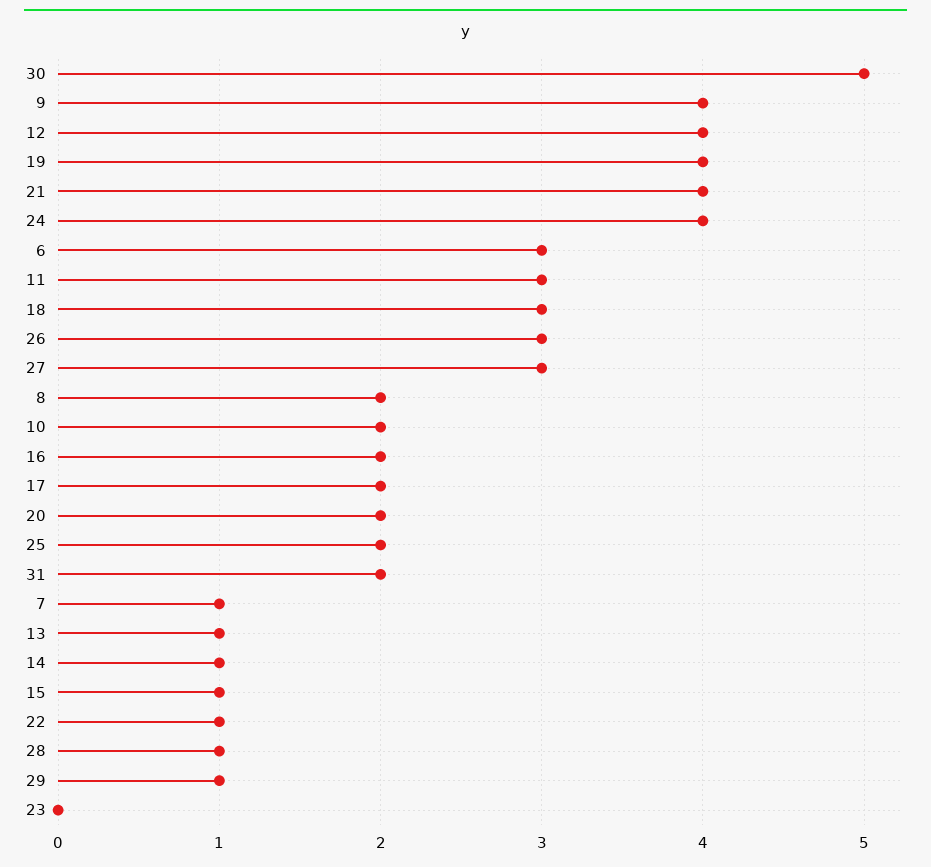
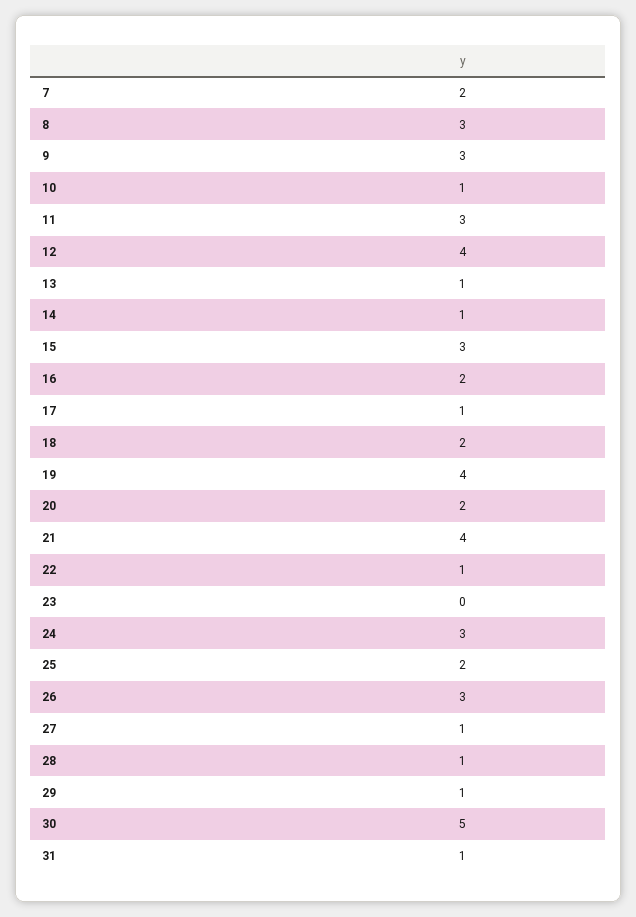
  {
    "30": 5,
-   "9": 4,
+   "9": 3,
    "12": 4,
    "19": 4,
    "21": 4,
-   "24": 4,
+   "24": 3,
-   "6": 3,
    "11": 3,
-   "18": 3,
+   "18": 2,
    "26": 3,
-   "27": 3,
+   "27": 1,
-   "8": 2,
+   "8": 3,
-   "10": 2,
+   "10": 1,
    "16": 2,
-   "17": 2,
+   "17": 1,
    "20": 2,
    "25": 2,
-   "31": 2,
+   "31": 1,
-   "7": 1,
+   "7": 2,
    "13": 1,
    "14": 1,
-   "15": 1,
+   "15": 3,
    "22": 1,
    "28": 1,
    "29": 1,
    "23": 0
  }

